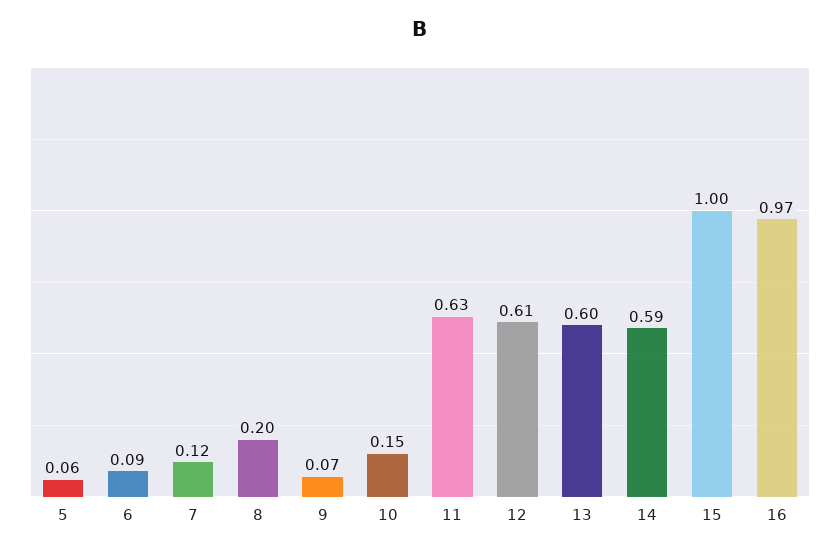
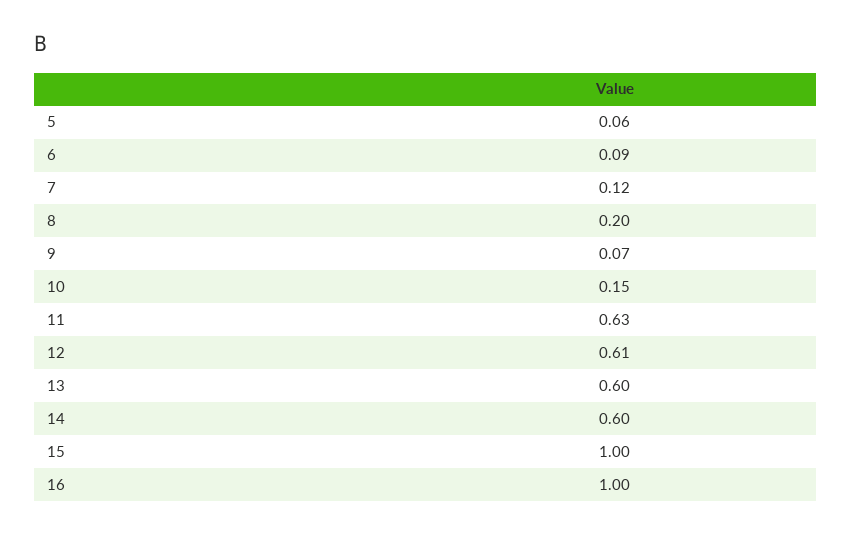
  {
    "5": 0.06,
    "6": 0.09,
    "7": 0.12,
    "8": 0.2,
    "9": 0.07,
    "10": 0.15,
    "11": 0.63,
    "12": 0.61,
    "13": 0.6,
-   "14": 0.59,
+   "14": 0.6,
    "15": 1,
-   "16": 0.97
+   "16": 1
  }

